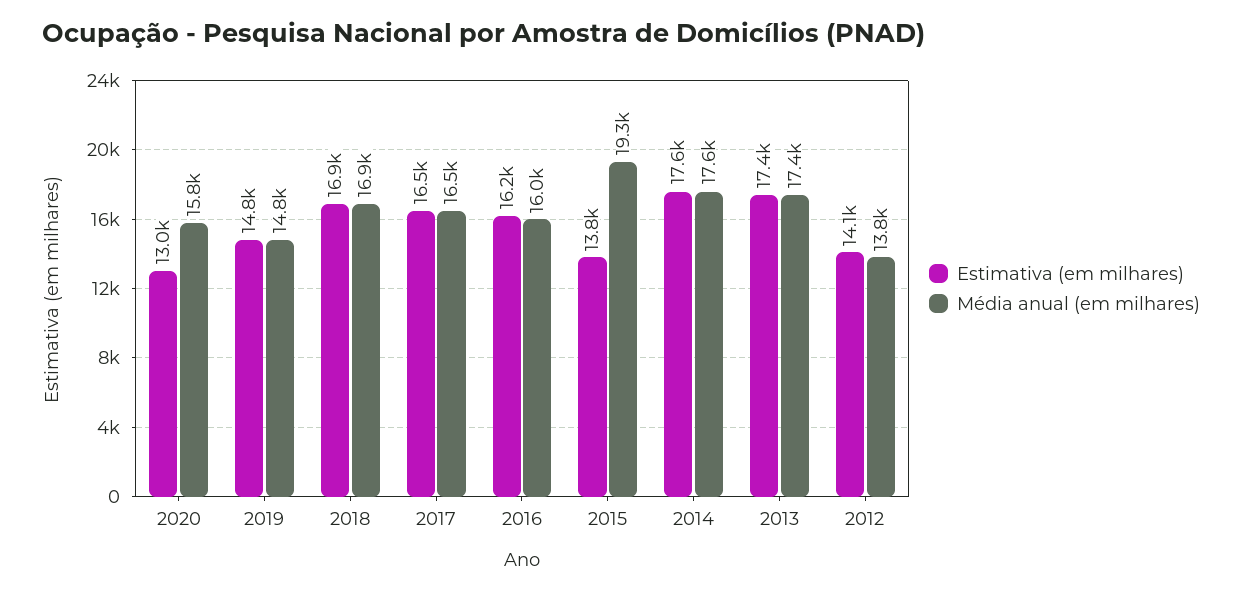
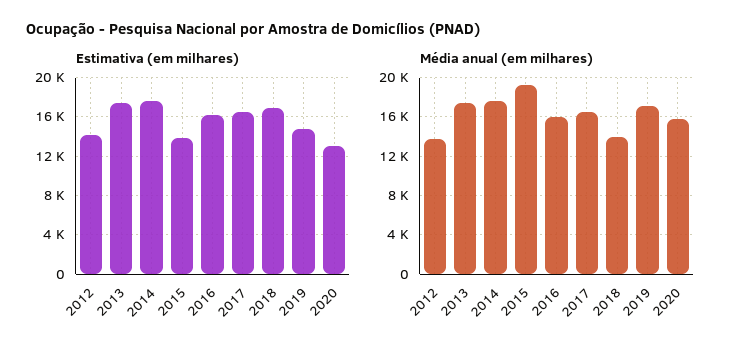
  {
    "Estimativa (em milhares)": {
      "2020": 13000,
      "2019": 14800,
      "2018": 16900,
      "2017": 16500,
      "2016": 16200,
      "2015": 13800,
      "2014": 17600,
      "2013": 17400,
      "2012": 14100
    },
    "Média anual (em milhares)": {
      "2020": 15800,
-     "2019": 14800,
+     "2019": 17000,
-     "2018": 16900,
+     "2018": 14000,
      "2017": 16500,
      "2016": 16000,
      "2015": 19300,
      "2014": 17600,
      "2013": 17400,
      "2012": 13800
    }
  }

